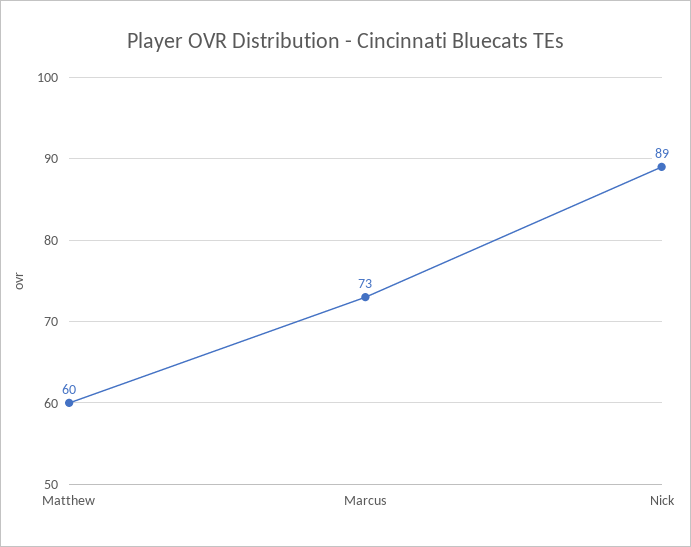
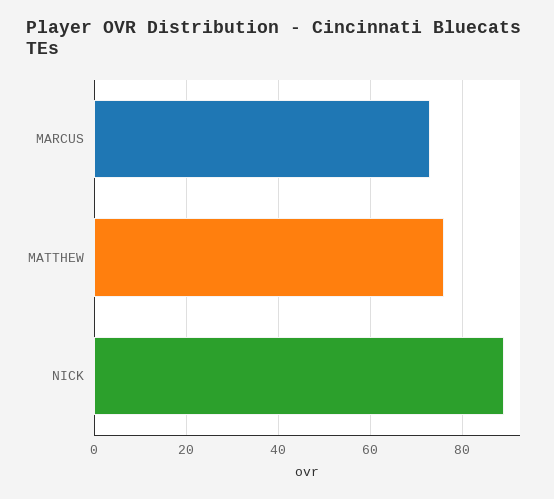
  {
-   "Matthew": 60,
+   "Matthew": 75,
    "Marcus": 73,
    "Nick": 89
  }

